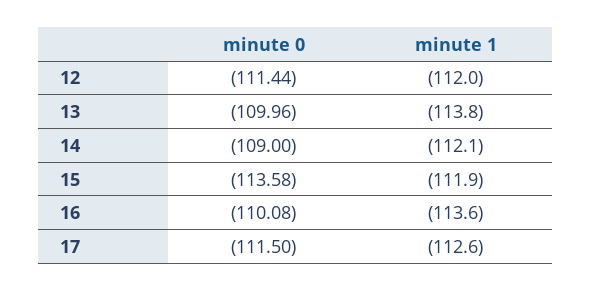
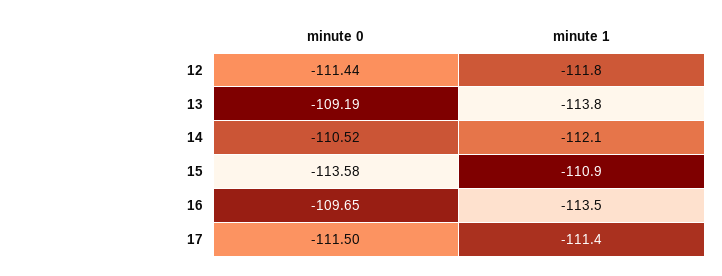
  {
    "minute 0": {
      "12": -111.44,
-     "13": -109.96,
+     "13": -109.19,
-     "14": -109,
+     "14": -110.52,
      "15": -113.58,
-     "16": -110.08,
+     "16": -109.65,
      "17": -111.5
    },
    "minute 1": {
-     "12": -112,
+     "12": -111.8,
      "13": -113.8,
      "14": -112.1,
-     "15": -111.9,
+     "15": -110.9,
-     "16": -113.6,
+     "16": -113.5,
-     "17": -112.6
+     "17": -111.4
    }
  }

